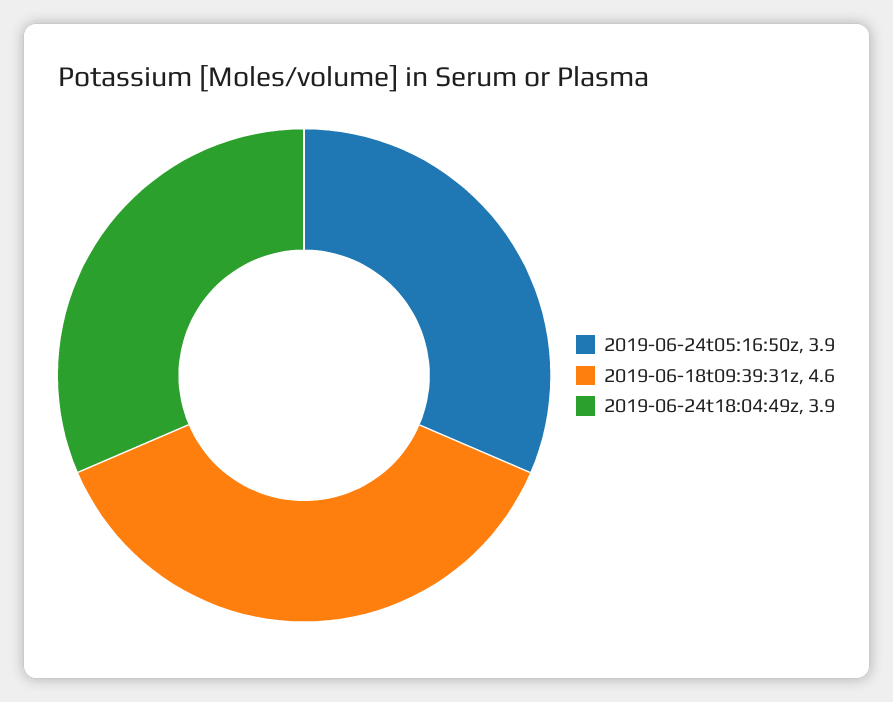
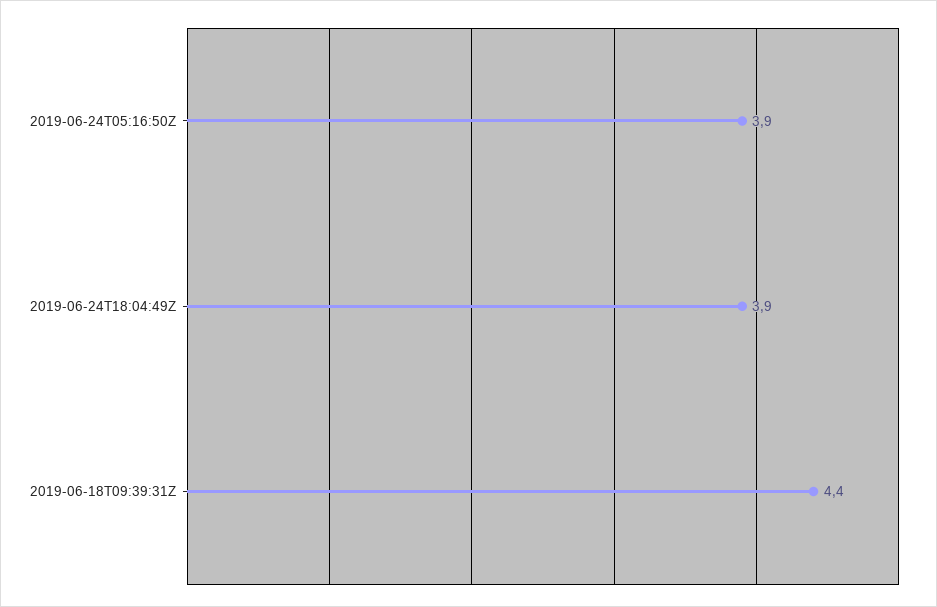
  {
    "2019-06-24t05:16:50z": 3.9,
-   "2019-06-18t09:39:31z": 4.6,
+   "2019-06-18t09:39:31z": 4.4,
    "2019-06-24t18:04:49z": 3.9
  }

